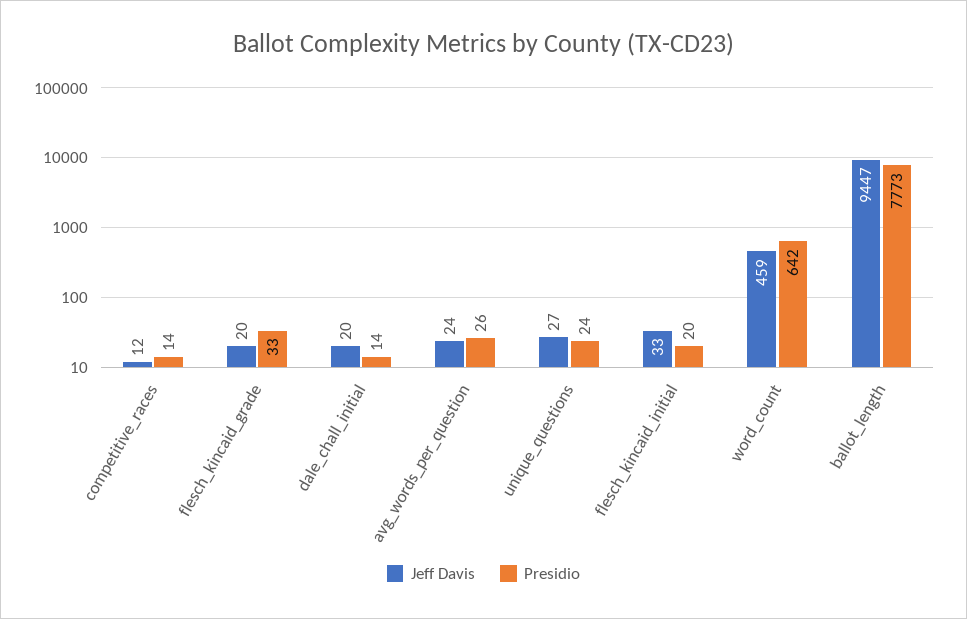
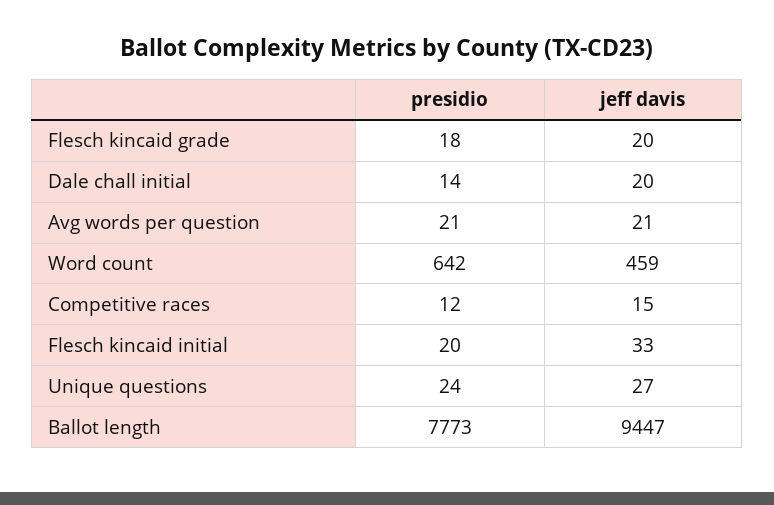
  {
    "Jeff Davis": {
-     "competitive_races": 12,
+     "competitive_races": 15,
      "flesch_kincaid_grade": 20,
      "dale_chall_initial": 20,
-     "avg_words_per_question": 24,
+     "avg_words_per_question": 21,
      "unique_questions": 27,
      "flesch_kincaid_initial": 33,
      "word_count": 459,
      "ballot_length": 9447
    },
    "Presidio": {
-     "competitive_races": 14,
+     "competitive_races": 12,
-     "flesch_kincaid_grade": 33,
+     "flesch_kincaid_grade": 18,
      "dale_chall_initial": 14,
-     "avg_words_per_question": 26,
+     "avg_words_per_question": 21,
      "unique_questions": 24,
      "flesch_kincaid_initial": 20,
      "word_count": 642,
      "ballot_length": 7773
    }
  }

